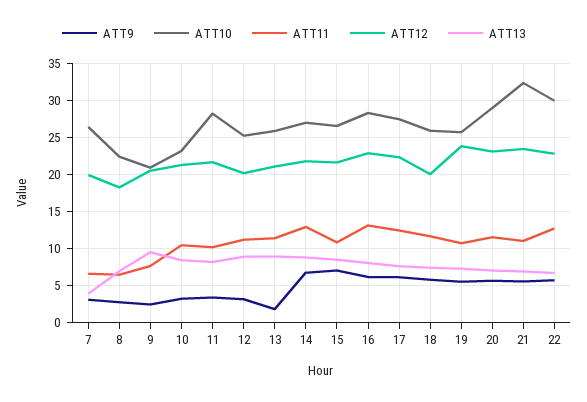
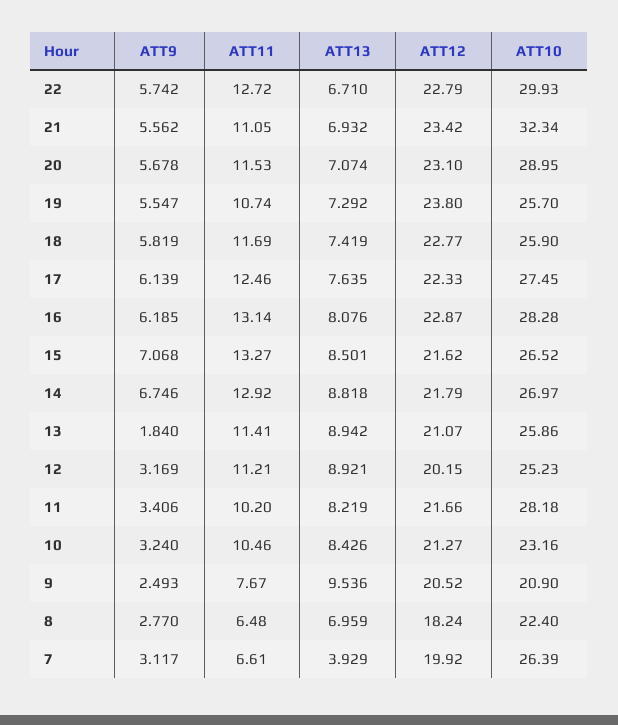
  {
    "ATT9": {
      "7": 3.117,
      "8": 2.77,
      "9": 2.493,
      "10": 3.24,
      "11": 3.406,
      "12": 3.169,
      "13": 1.84,
      "14": 6.746,
      "15": 7.068,
      "16": 6.185,
      "17": 6.139,
      "18": 5.819,
      "19": 5.547,
      "20": 5.678,
      "21": 5.562,
      "22": 5.742
    },
    "ATT10": {
      "7": 26.39,
      "8": 22.4,
      "9": 20.9,
      "10": 23.16,
      "11": 28.18,
      "12": 25.23,
      "13": 25.86,
      "14": 26.97,
      "15": 26.52,
      "16": 28.28,
      "17": 27.45,
      "18": 25.9,
      "19": 25.7,
      "20": 28.95,
      "21": 32.34,
      "22": 29.93
    },
    "ATT11": {
      "7": 6.61,
      "8": 6.48,
      "9": 7.67,
      "10": 10.46,
      "11": 10.2,
      "12": 11.21,
      "13": 11.41,
      "14": 12.92,
-     "15": 11,
+     "15": 13.27,
      "16": 13.14,
      "17": 12.46,
      "18": 11.69,
      "19": 10.74,
      "20": 11.53,
      "21": 11.05,
      "22": 12.72
    },
    "ATT12": {
      "7": 19.92,
      "8": 18.24,
      "9": 20.52,
      "10": 21.27,
      "11": 21.66,
      "12": 20.15,
      "13": 21.07,
      "14": 21.79,
      "15": 21.62,
      "16": 22.87,
      "17": 22.33,
-     "18": 20,
+     "18": 22.77,
      "19": 23.8,
      "20": 23.1,
      "21": 23.42,
      "22": 22.79
    },
    "ATT13": {
      "7": 3.929,
      "8": 6.959,
      "9": 9.536,
      "10": 8.426,
      "11": 8.219,
      "12": 8.921,
      "13": 8.942,
      "14": 8.818,
      "15": 8.501,
      "16": 8.076,
      "17": 7.635,
      "18": 7.419,
      "19": 7.292,
      "20": 7.074,
      "21": 6.932,
      "22": 6.71
    }
  }

